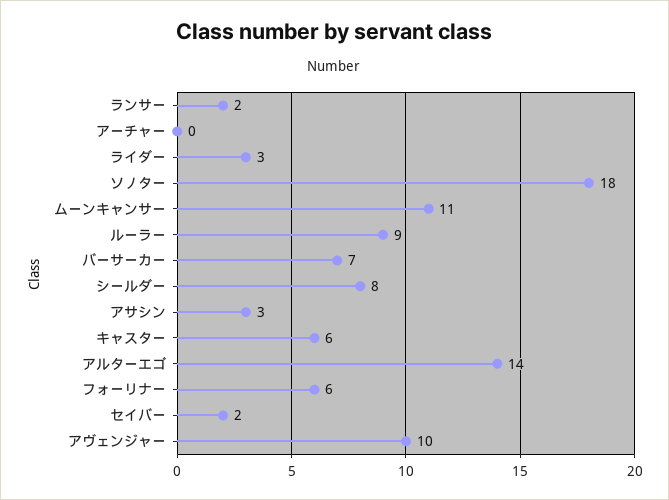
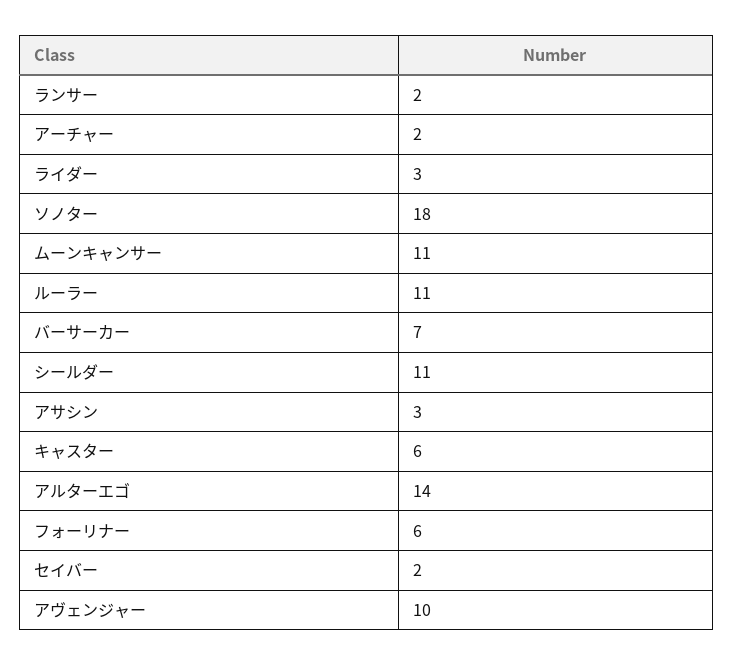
  {
    "ランサー": 2,
-   "アーチャー": 0,
+   "アーチャー": 2,
    "ライダー": 3,
    "ソノター": 18,
    "ムーンキャンサー": 11,
-   "ルーラー": 9,
+   "ルーラー": 11,
    "バーサーカー": 7,
-   "シールダー": 8,
+   "シールダー": 11,
    "アサシン": 3,
    "キャスター": 6,
    "アルターエゴ": 14,
    "フォーリナー": 6,
    "セイバー": 2,
    "アヴェンジャー": 10
  }

